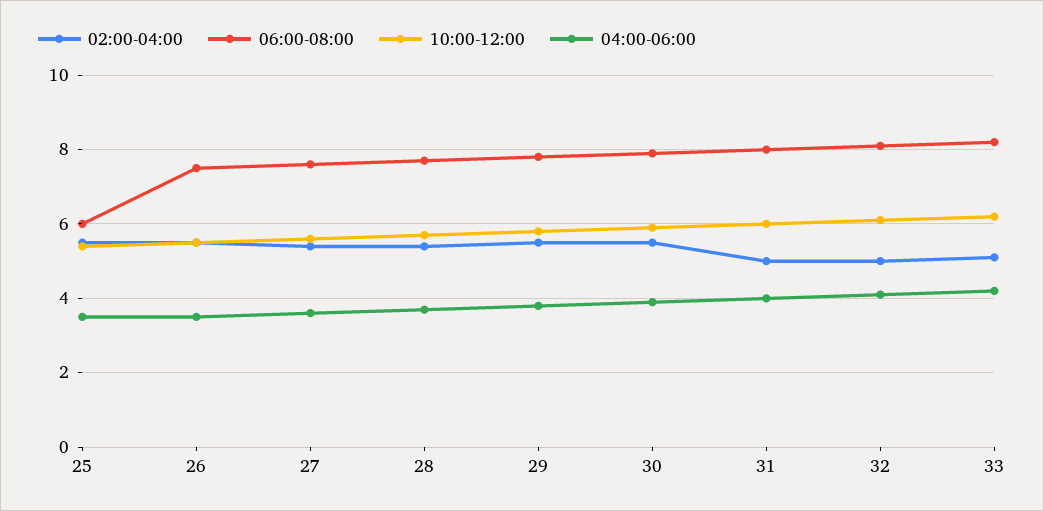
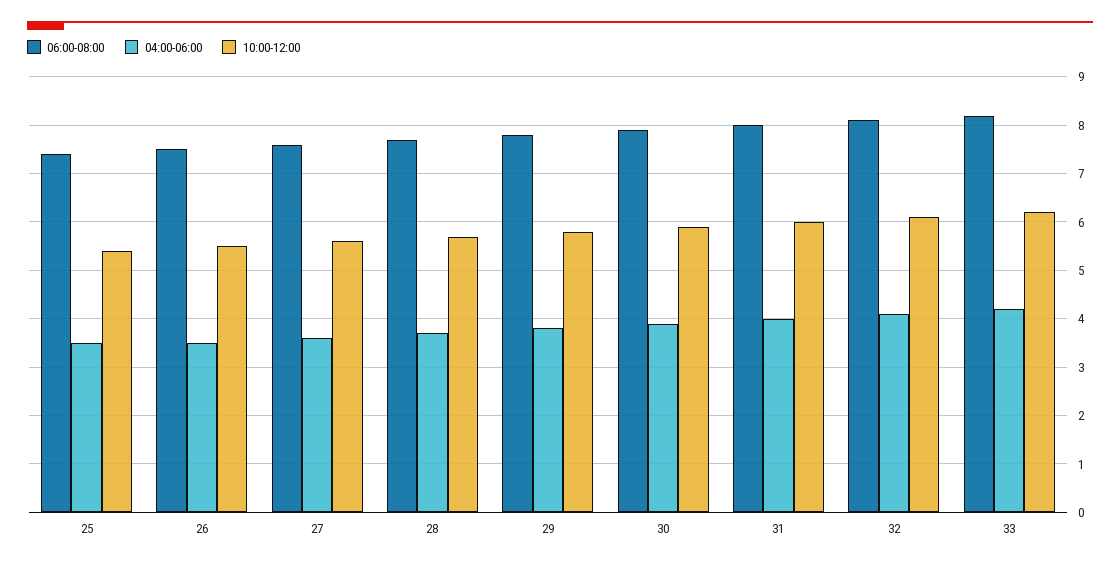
  {
-   "02:00-04:00": {
-     "25": 5.5,
-     "26": 5.5,
-     "27": 5.5,
-     "28": 5.5,
-     "29": 5.5,
-     "30": 5.5,
-     "31": 5,
-     "32": 5,
-     "33": 5
-   },
    "06:00-08:00": {
-     "25": 6,
+     "25": 7.5,
      "26": 7.5,
      "27": 7.5,
      "28": 7.5,
      "29": 8,
      "30": 8,
      "31": 8,
      "32": 8,
      "33": 8
    },
    "10:00-12:00": {
      "25": 5.5,
      "26": 5.5,
      "27": 5.5,
      "28": 5.5,
      "29": 6,
      "30": 6,
      "31": 6,
      "32": 6,
      "33": 6
    },
    "04:00-06:00": {
      "25": 3.5,
      "26": 3.5,
      "27": 3.5,
      "28": 3.5,
      "29": 4,
      "30": 4,
      "31": 4,
      "32": 4,
      "33": 4
    }
  }

